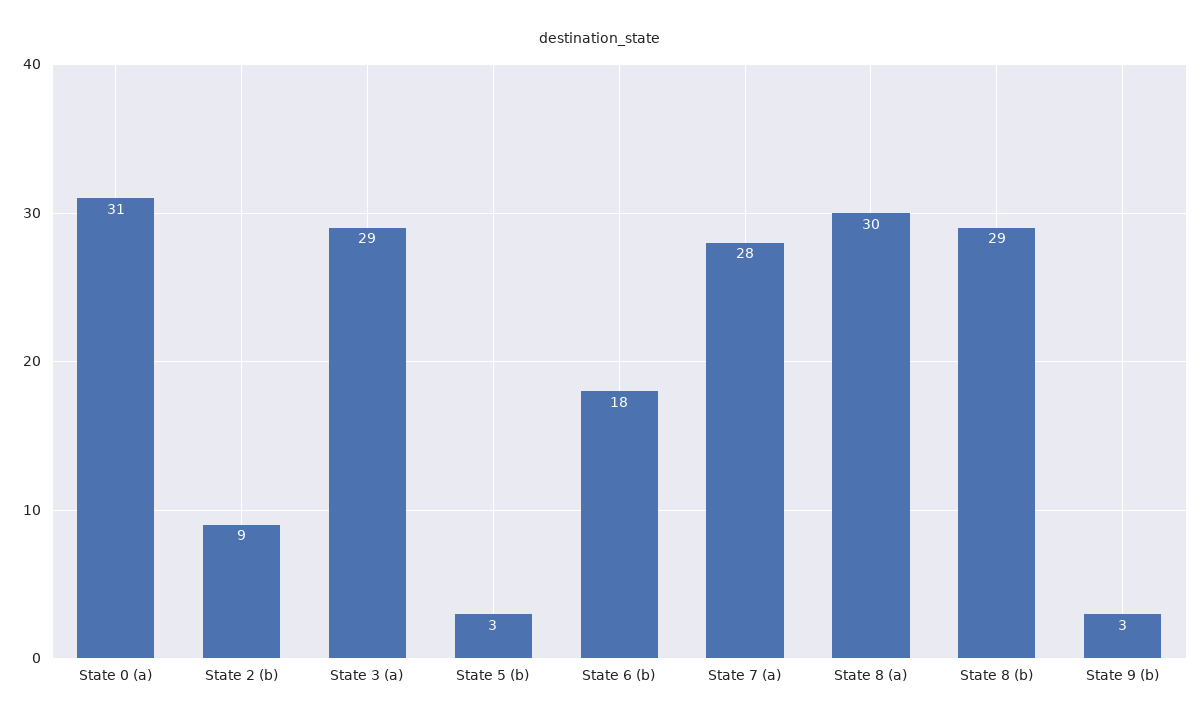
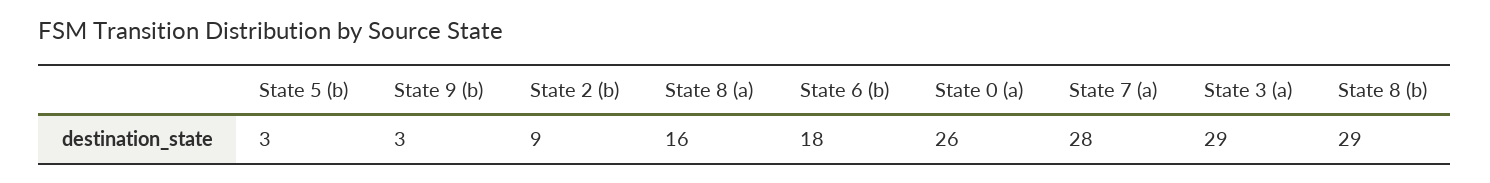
  {
-   "State 0 (a)": 31,
+   "State 0 (a)": 26,
    "State 2 (b)": 9,
    "State 3 (a)": 29,
    "State 5 (b)": 3,
    "State 6 (b)": 18,
    "State 7 (a)": 28,
-   "State 8 (a)": 30,
+   "State 8 (a)": 16,
    "State 8 (b)": 29,
    "State 9 (b)": 3
  }

